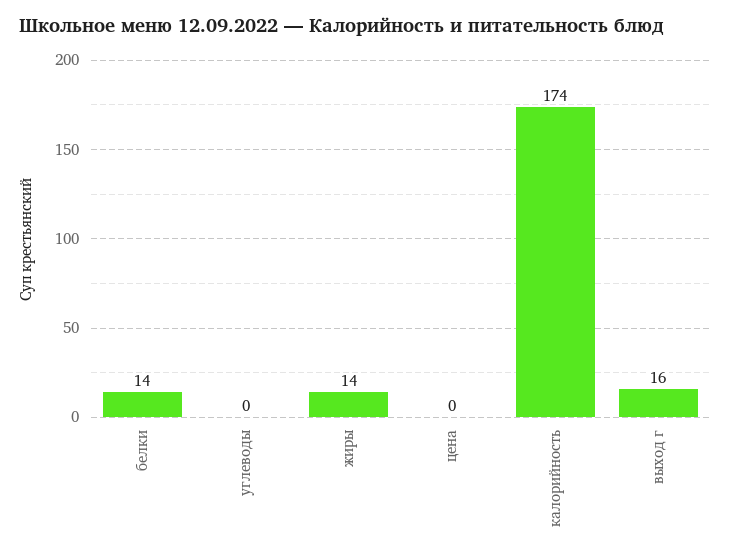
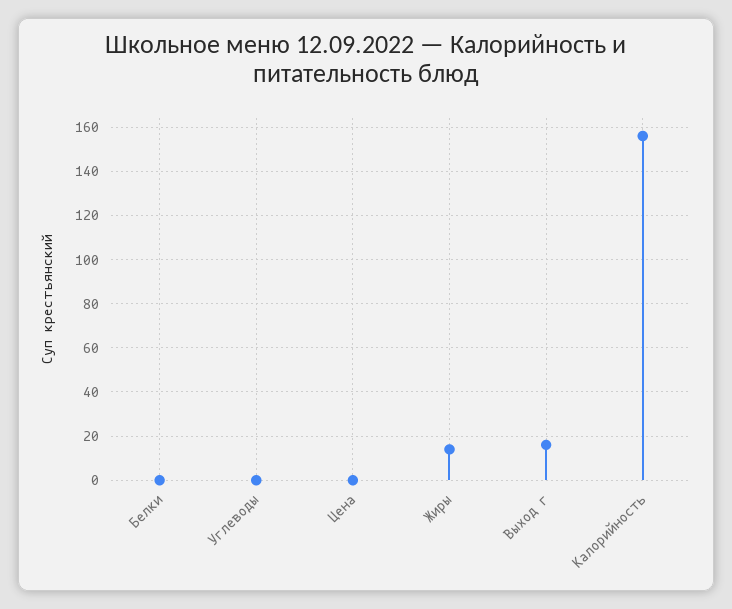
  {
-   "белки": 14,
+   "белки": 0,
    "углеводы": 0,
    "жиры": 14,
    "цена": 0,
-   "калорийность": 174,
+   "калорийность": 155,
    "выход г": 16
  }

